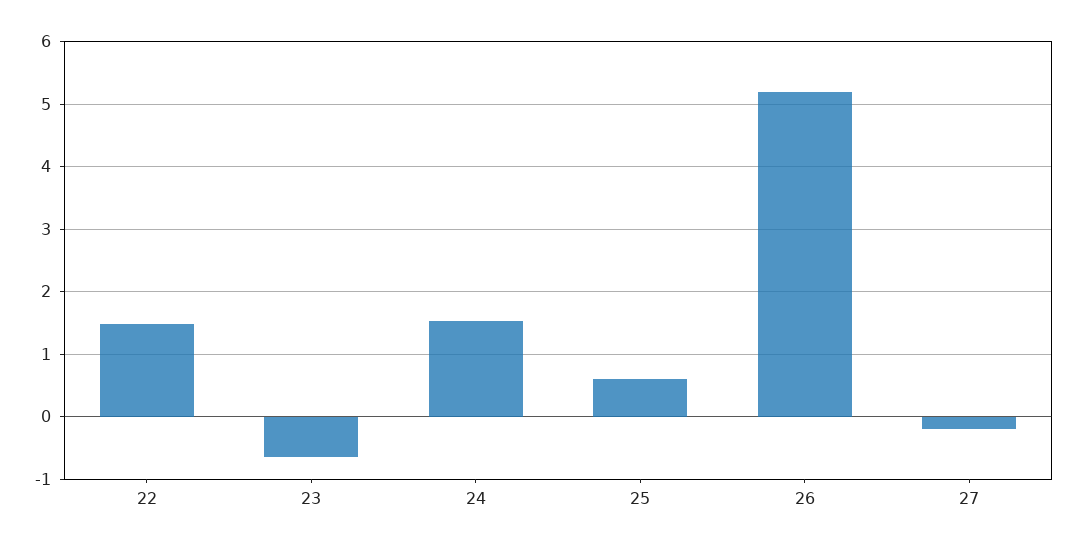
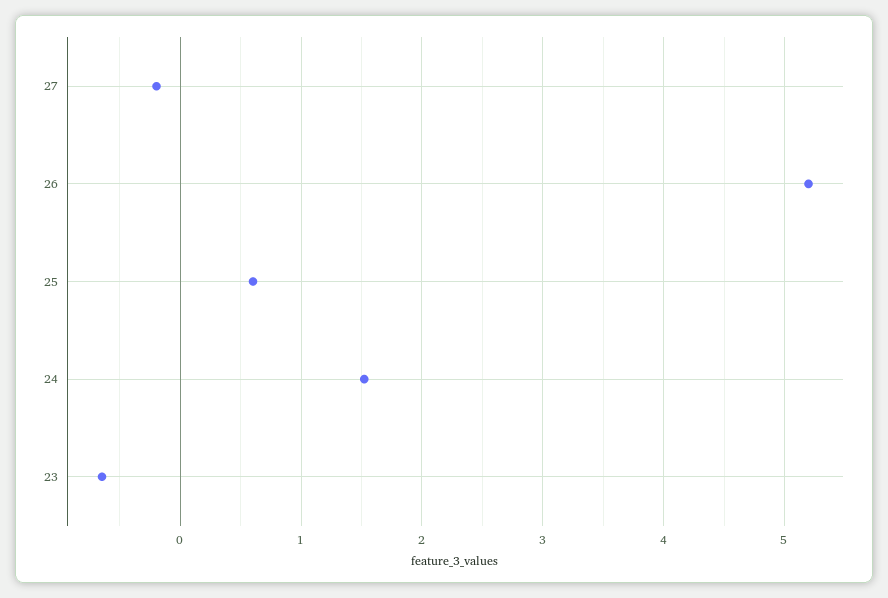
  {
-   "22": 1.5,
    "23": -0.6,
    "24": 1.5,
    "25": 0.6,
    "26": 5.2,
    "27": -0.2
  }

